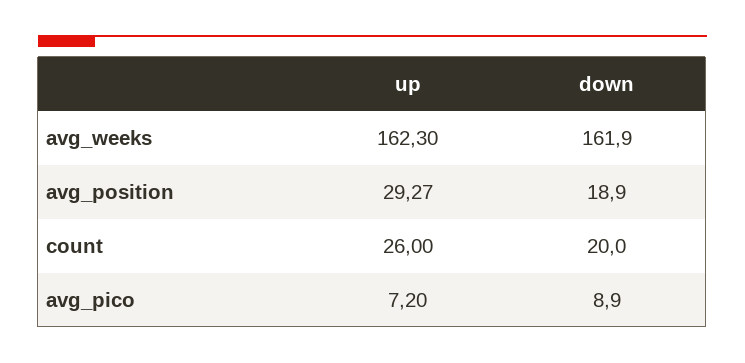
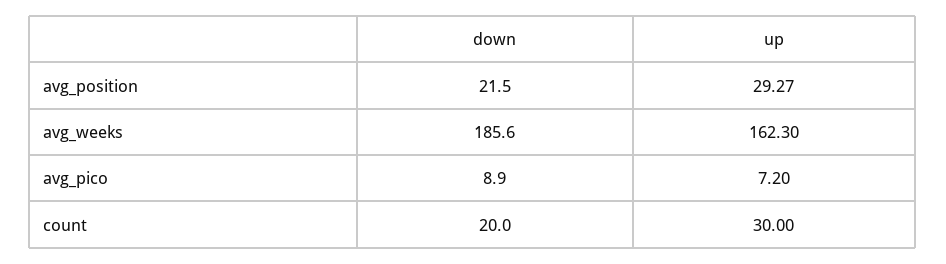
  {
    "up": {
      "avg_weeks": 162.3,
      "avg_position": 29.27,
-     "count": 26,
+     "count": 30,
      "avg_pico": 7.2
    },
    "down": {
-     "avg_weeks": 161.9,
+     "avg_weeks": 185.6,
-     "avg_position": 18.9,
+     "avg_position": 21.5,
      "count": 20,
      "avg_pico": 8.9
    }
  }

